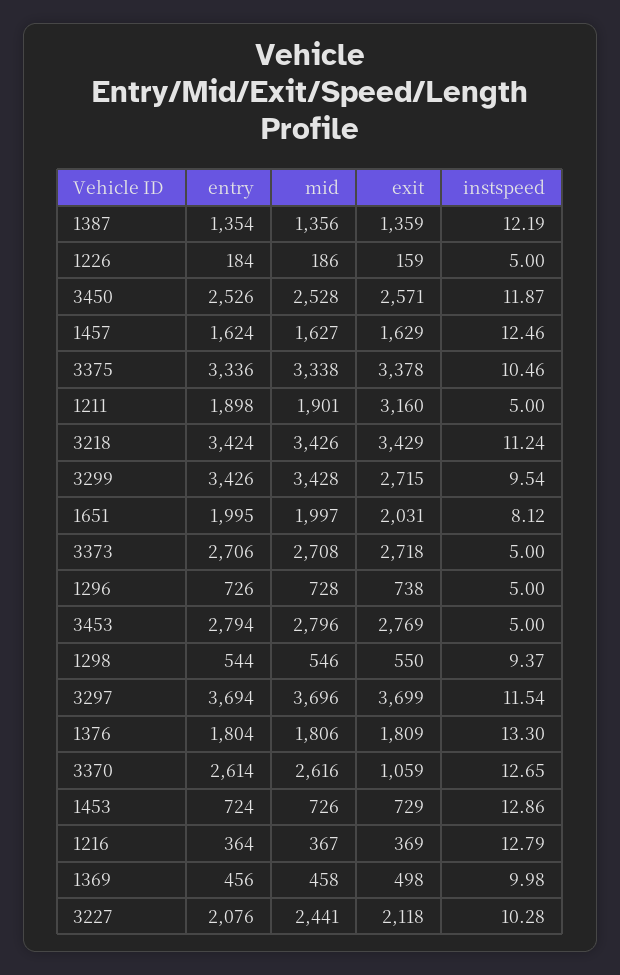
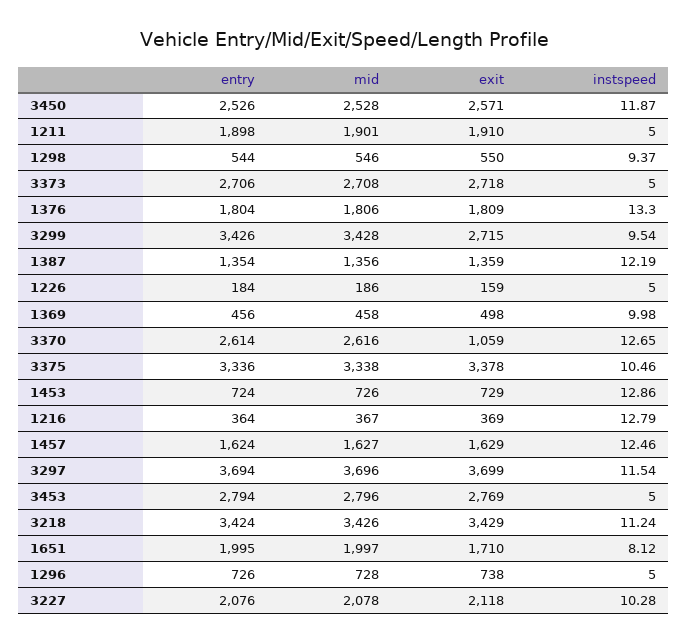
  {
    "entry": {
      "1387": 1354,
      "1226": 184,
      "3450": 2526,
      "1457": 1624,
      "3375": 3336,
      "1211": 1898,
      "3218": 3424,
      "3299": 3426,
      "1651": 1995,
      "3373": 2706,
      "1296": 726,
      "3453": 2794,
      "1298": 544,
      "3297": 3694,
      "1376": 1804,
      "3370": 2614,
      "1453": 724,
      "1216": 364,
      "1369": 456,
      "3227": 2076
    },
    "mid": {
      "1387": 1356,
      "1226": 186,
      "3450": 2528,
      "1457": 1627,
      "3375": 3338,
      "1211": 1901,
      "3218": 3426,
      "3299": 3428,
      "1651": 1997,
      "3373": 2708,
      "1296": 728,
      "3453": 2796,
      "1298": 546,
      "3297": 3696,
      "1376": 1806,
      "3370": 2616,
      "1453": 726,
      "1216": 367,
      "1369": 458,
-     "3227": 2441
+     "3227": 2078
    },
    "exit": {
      "1387": 1359,
      "1226": 159,
      "3450": 2571,
      "1457": 1629,
      "3375": 3378,
-     "1211": 3160,
+     "1211": 1910,
      "3218": 3429,
      "3299": 2715,
-     "1651": 2031,
+     "1651": 1710,
      "3373": 2718,
      "1296": 738,
      "3453": 2769,
      "1298": 550,
      "3297": 3699,
      "1376": 1809,
      "3370": 1059,
      "1453": 729,
      "1216": 369,
      "1369": 498,
      "3227": 2118
    },
    "instspeed": {
      "1387": 12.19,
      "1226": 5,
      "3450": 11.87,
      "1457": 12.46,
      "3375": 10.46,
      "1211": 5,
      "3218": 11.24,
      "3299": 9.54,
      "1651": 8.12,
      "3373": 5,
      "1296": 5,
      "3453": 5,
      "1298": 9.37,
      "3297": 11.54,
      "1376": 13.3,
      "3370": 12.65,
      "1453": 12.86,
      "1216": 12.79,
      "1369": 9.98,
      "3227": 10.28
    }
  }

